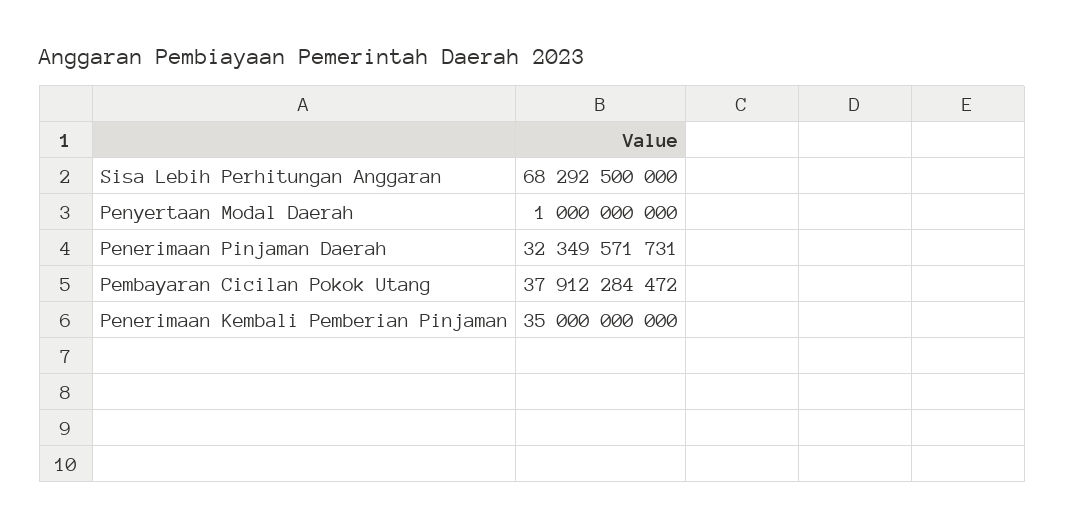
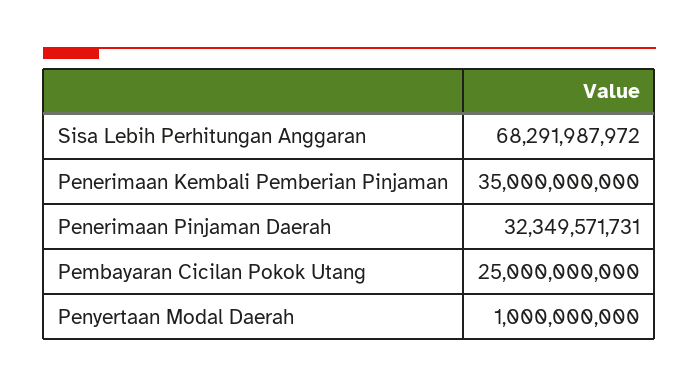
  {
-   "Sisa Lebih Perhitungan Anggaran": 68292500000,
+   "Sisa Lebih Perhitungan Anggaran": 68291987972,
    "Penyertaan Modal Daerah": 1000000000,
    "Penerimaan Pinjaman Daerah": 32349571731,
-   "Pembayaran Cicilan Pokok Utang": 37912284472,
+   "Pembayaran Cicilan Pokok Utang": 25000000000,
    "Penerimaan Kembali Pemberian Pinjaman": 35000000000
  }

